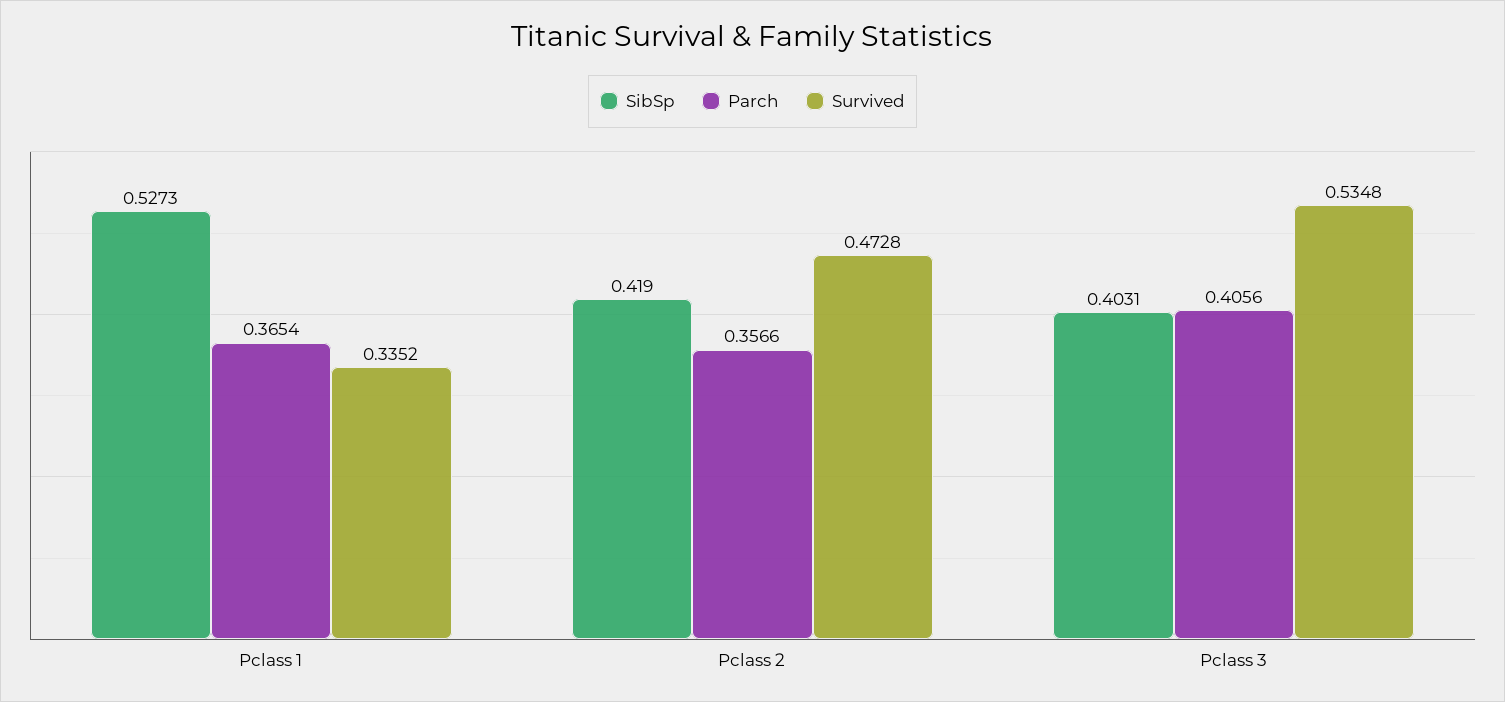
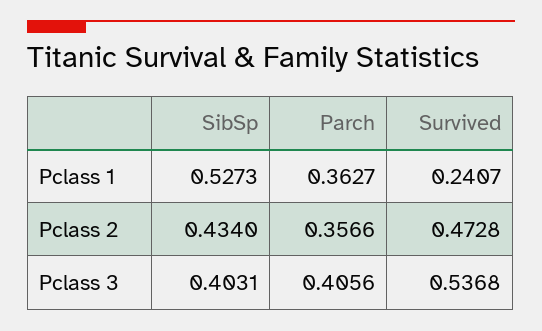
  {
    "SibSp": {
      "Pclass 1": 0.5273,
-     "Pclass 2": 0.419,
+     "Pclass 2": 0.434,
      "Pclass 3": 0.4031
    },
    "Parch": {
-     "Pclass 1": 0.3654,
+     "Pclass 1": 0.3627,
      "Pclass 2": 0.3566,
      "Pclass 3": 0.4056
    },
    "Survived": {
-     "Pclass 1": 0.3352,
+     "Pclass 1": 0.2407,
      "Pclass 2": 0.4728,
-     "Pclass 3": 0.5348
+     "Pclass 3": 0.5368
    }
  }

